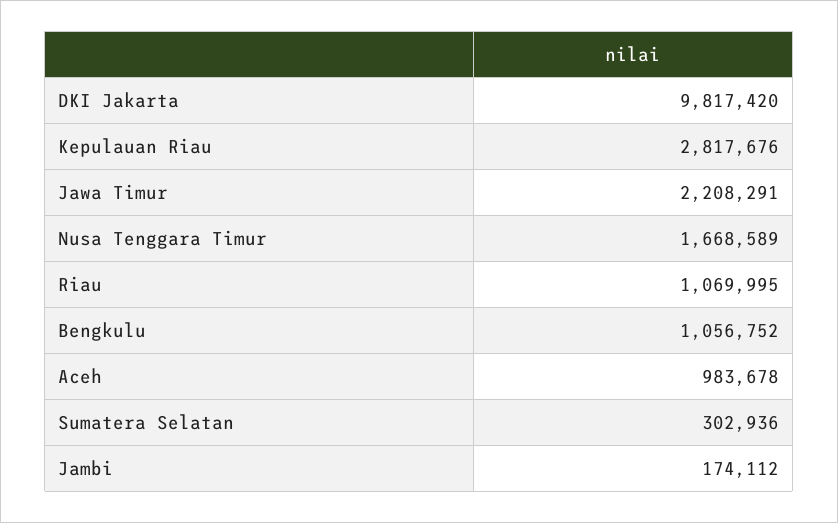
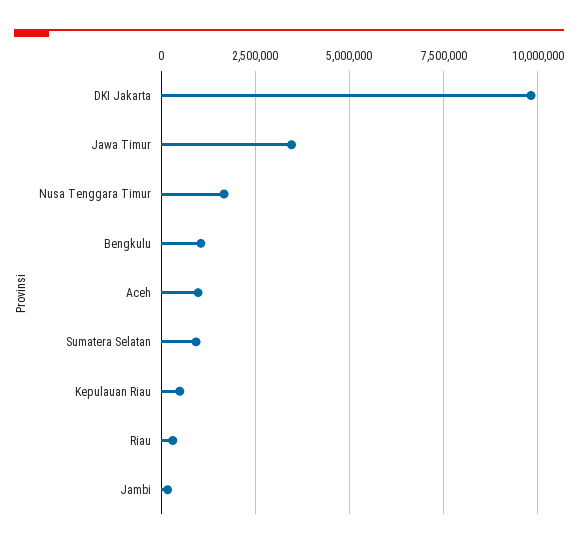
  {
    "DKI Jakarta": 9817420,
-   "Kepulauan Riau": 2817676,
+   "Kepulauan Riau": 500000,
-   "Jawa Timur": 2208291,
+   "Jawa Timur": 3500000,
    "Nusa Tenggara Timur": 1668589,
-   "Riau": 1069995,
+   "Riau": 250000,
    "Bengkulu": 1056752,
    "Aceh": 983678,
-   "Sumatera Selatan": 302936,
+   "Sumatera Selatan": 1000000,
    "Jambi": 174112
  }

